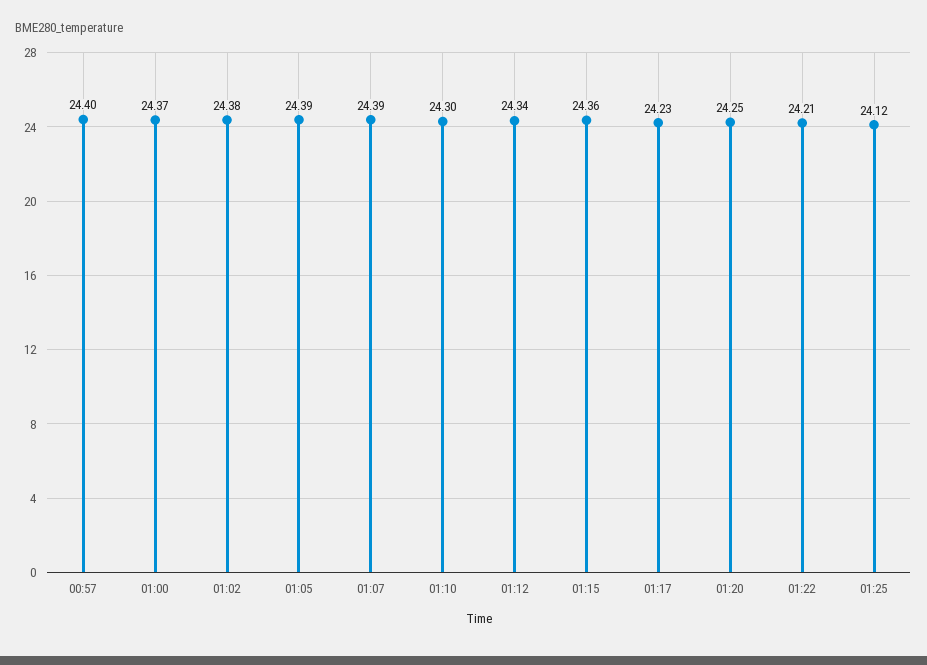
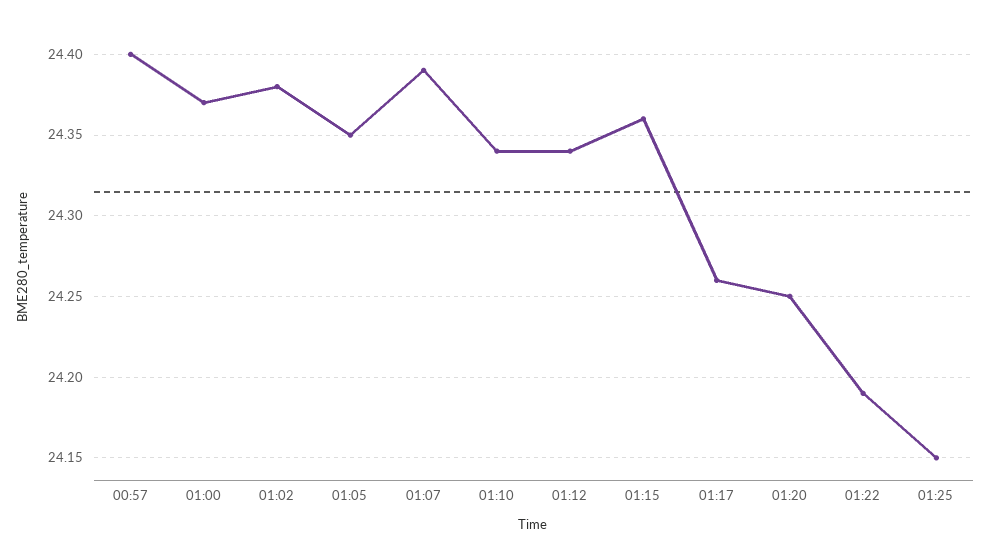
  {
    "00:57": 24.4,
    "01:00": 24.37,
    "01:02": 24.38,
-   "01:05": 24.39,
+   "01:05": 24.35,
    "01:07": 24.39,
-   "01:10": 24.3,
+   "01:10": 24.34,
    "01:12": 24.34,
    "01:15": 24.36,
-   "01:17": 24.23,
+   "01:17": 24.26,
    "01:20": 24.25,
-   "01:22": 24.21,
+   "01:22": 24.19,
-   "01:25": 24.12
+   "01:25": 24.15
  }

